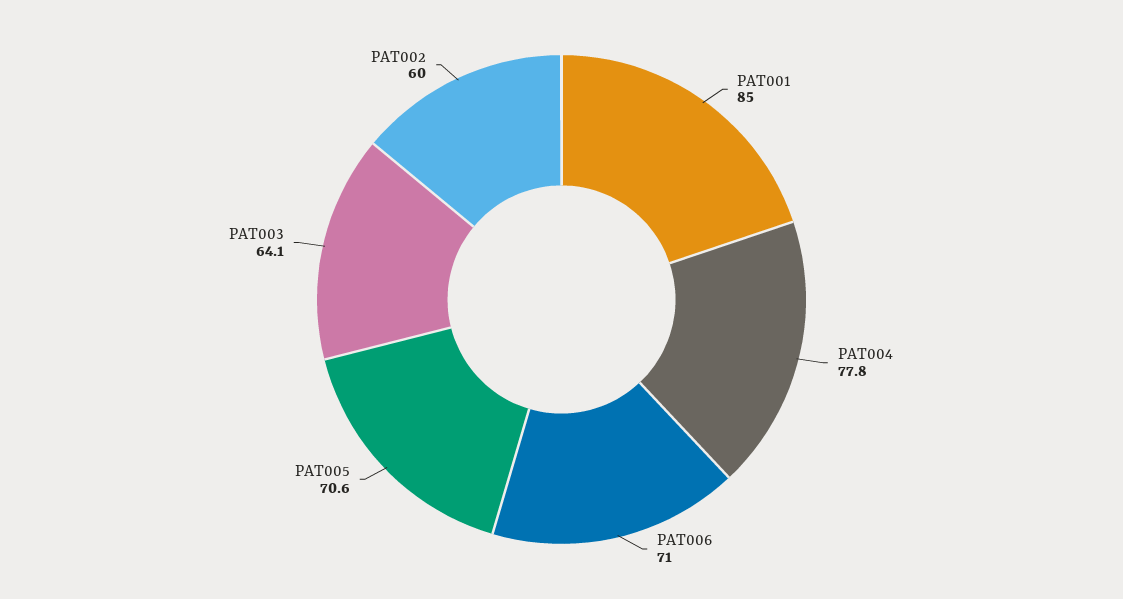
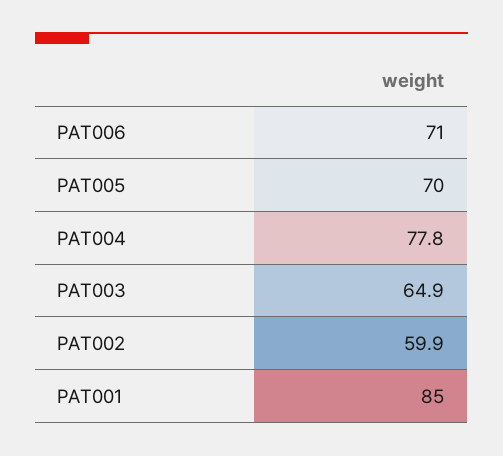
  {
    "PAT001": 85,
    "PAT004": 77.8,
    "PAT006": 71,
-   "PAT005": 70.6,
+   "PAT005": 70,
-   "PAT003": 64.1,
+   "PAT003": 64.9,
-   "PAT002": 60
+   "PAT002": 59.9
  }

